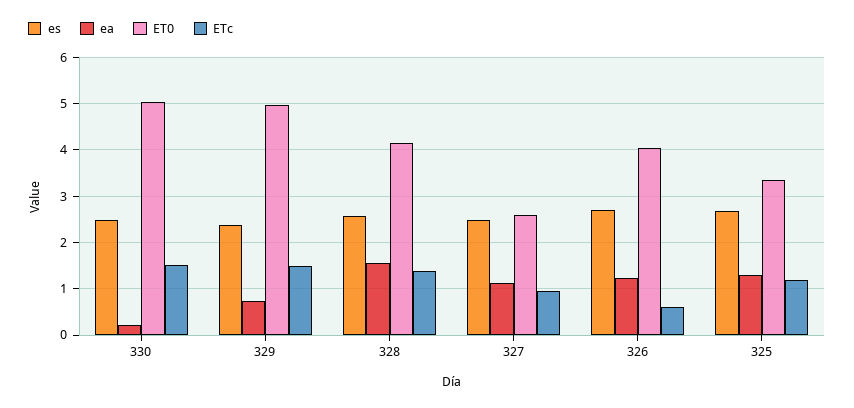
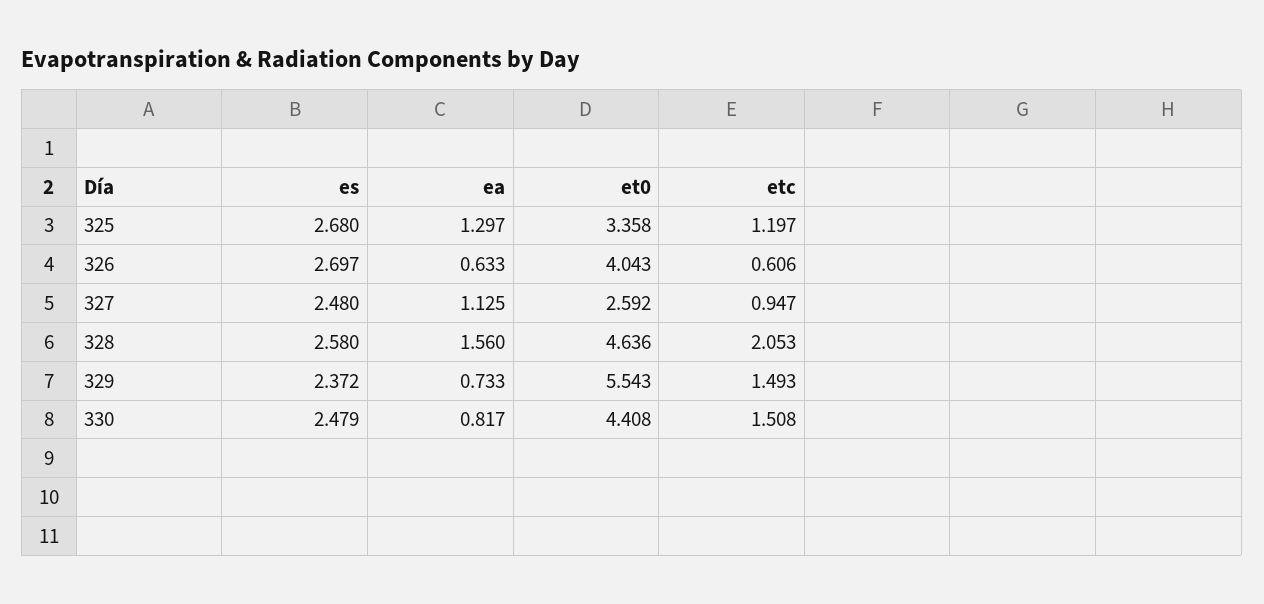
  {
    "es": {
      "330": 2.479,
      "329": 2.372,
      "328": 2.58,
      "327": 2.48,
      "326": 2.697,
      "325": 2.68
    },
    "ea": {
-     "330": 0.2,
+     "330": 0.817,
      "329": 0.733,
      "328": 1.56,
      "327": 1.125,
-     "326": 1.2,
+     "326": 0.633,
      "325": 1.297
    },
    "ET0": {
-     "330": 5,
+     "330": 4.408,
-     "329": 5,
+     "329": 5.543,
-     "328": 4.2,
+     "328": 4.636,
      "327": 2.592,
      "326": 4.043,
      "325": 3.358
    },
    "ETc": {
      "330": 1.508,
      "329": 1.493,
-     "328": 1.4,
+     "328": 2.053,
      "327": 0.947,
      "326": 0.606,
      "325": 1.197
    }
  }

